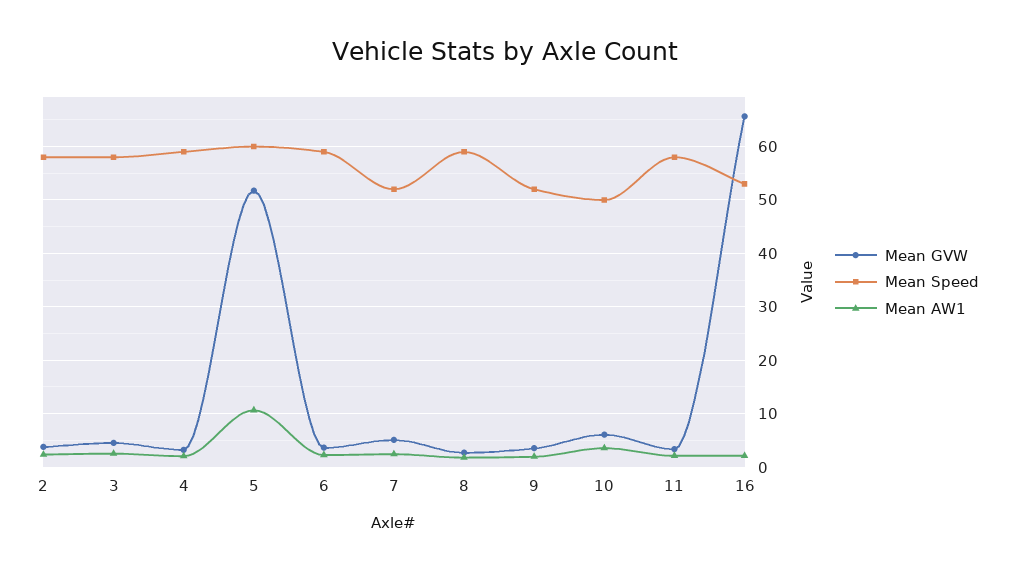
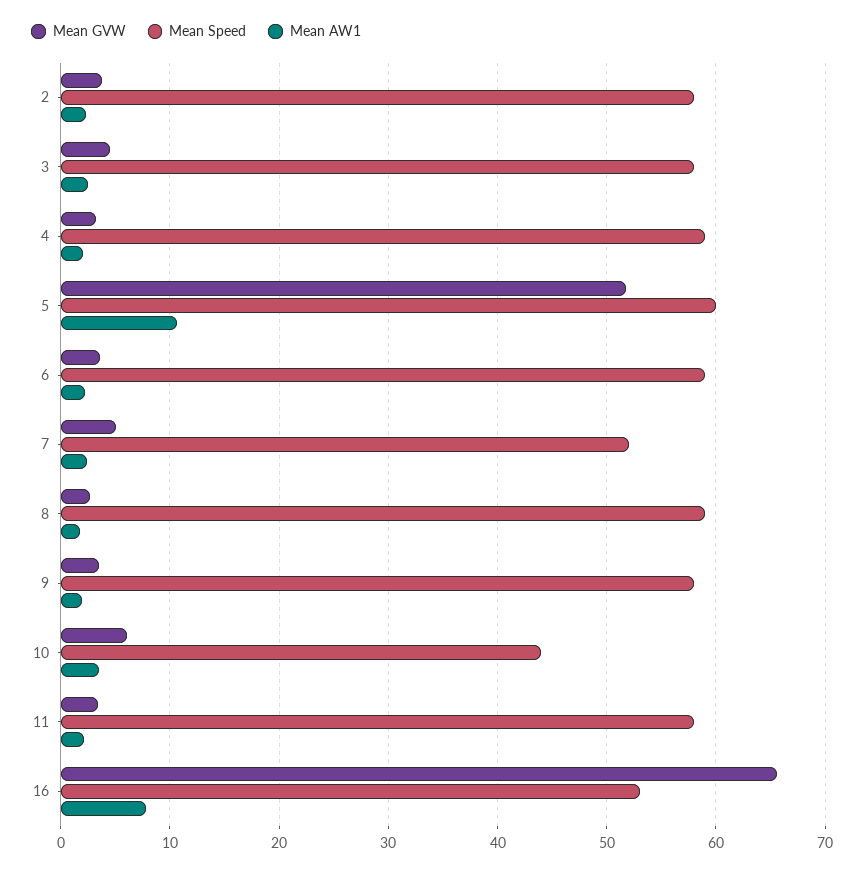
  {
    "Mean GVW": {
      "2": 4,
      "3": 5,
      "4": 3,
      "5": 52,
      "6": 4,
      "7": 5,
      "8": 3,
      "9": 4,
      "10": 6,
      "11": 3,
      "16": 66
    },
    "Mean Speed": {
      "2": 58,
      "3": 58,
      "4": 59,
      "5": 60,
      "6": 59,
      "7": 52,
      "8": 59,
-     "9": 52,
+     "9": 58,
-     "10": 50,
+     "10": 44,
      "11": 58,
      "16": 53
    },
    "Mean AW1": {
      "2": 2,
      "3": 3,
      "4": 2,
      "5": 11,
      "6": 2,
      "7": 2,
      "8": 2,
      "9": 2,
      "10": 4,
      "11": 2,
-     "16": 2
+     "16": 8
    }
  }

